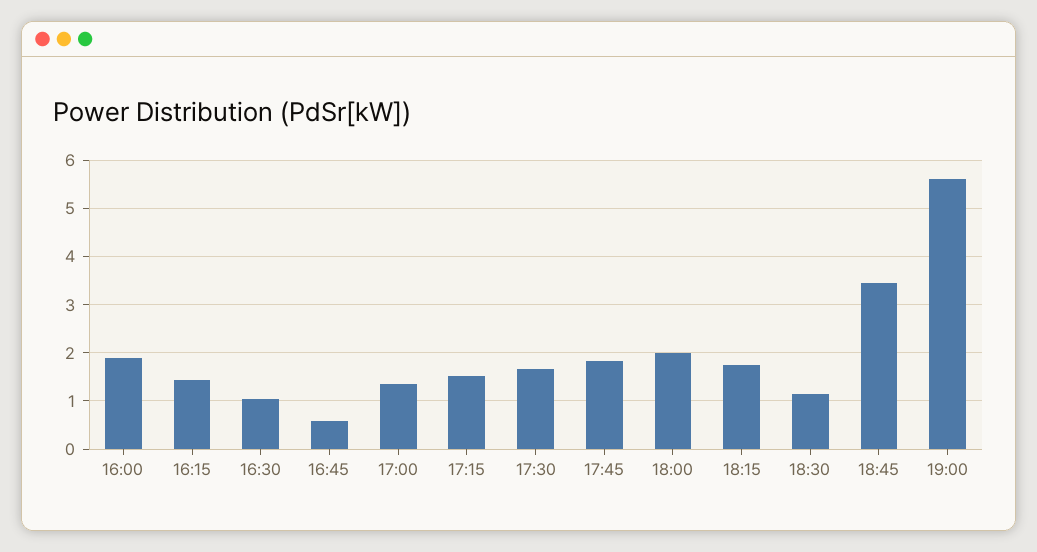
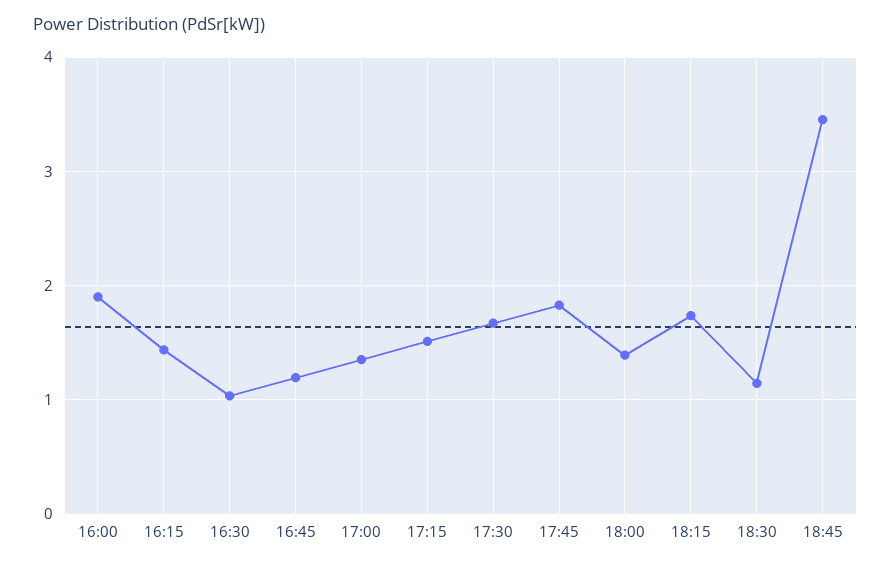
  {
    "16:00": 1.9,
    "16:15": 1.4,
    "16:30": 1,
-   "16:45": 0.6,
+   "16:45": 1.2,
    "17:00": 1.4,
    "17:15": 1.5,
    "17:30": 1.7,
    "17:45": 1.8,
-   "18:00": 2,
+   "18:00": 1.4,
    "18:15": 1.7,
    "18:30": 1.1,
-   "18:45": 3.5,
+   "18:45": 3.5
-   "19:00": 5.6
  }

